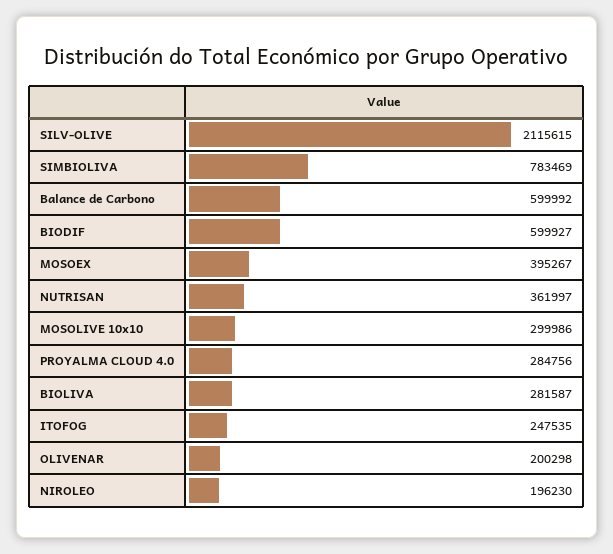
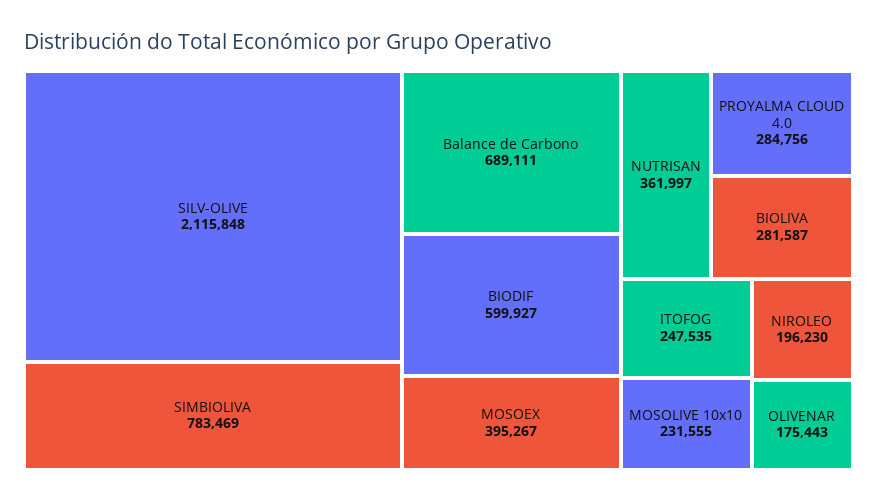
  {
-   "SILV-OLIVE": 2115615,
+   "SILV-OLIVE": 2115848,
    "SIMBIOLIVA": 783469,
-   "Balance de Carbono": 599992,
+   "Balance de Carbono": 689111,
    "BIODIF": 599927,
    "MOSOEX": 395267,
    "NUTRISAN": 361997,
-   "MOSOLIVE 10x10": 299986,
+   "MOSOLIVE 10x10": 231555,
    "PROYALMA CLOUD 4.0": 284756,
    "BIOLIVA": 281587,
    "ITOFOG": 247535,
-   "OLIVENAR": 200298,
+   "OLIVENAR": 175443,
    "NIROLEO": 196230
  }

